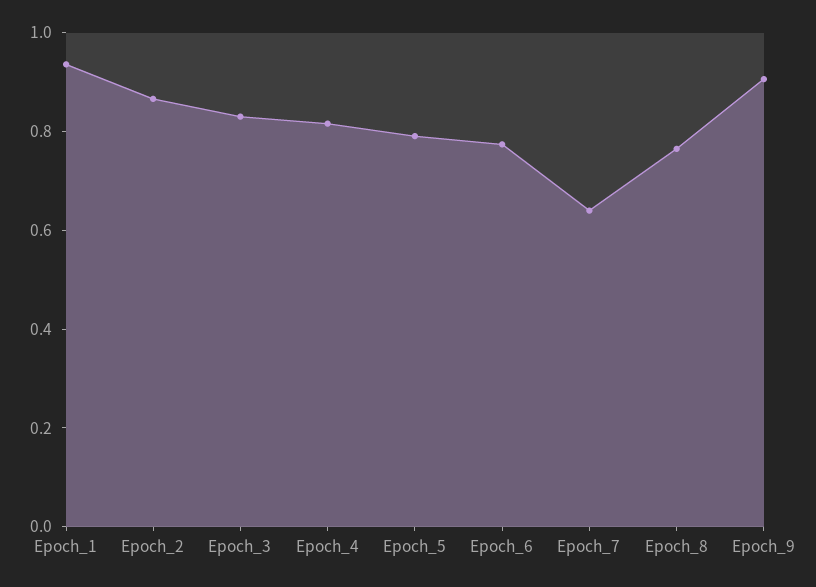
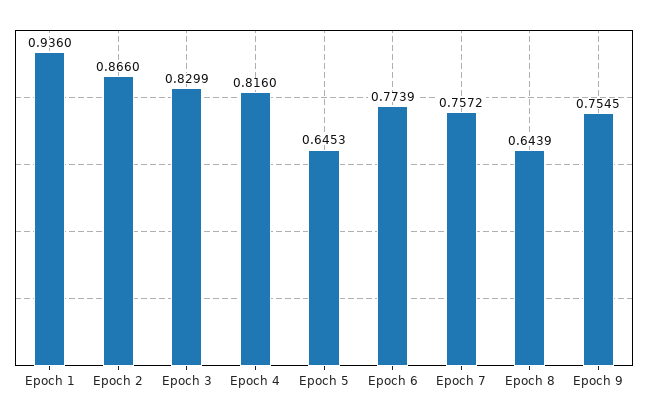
  {
    "Epoch_1": 0.936,
    "Epoch_2": 0.866,
    "Epoch_3": 0.8299,
    "Epoch_4": 0.816,
-   "Epoch_5": 0.8,
+   "Epoch_5": 0.6453,
    "Epoch_6": 0.7739,
-   "Epoch_7": 0.65,
+   "Epoch_7": 0.7572,
-   "Epoch_8": 0.75,
+   "Epoch_8": 0.6439,
-   "Epoch_9": 0.9
+   "Epoch_9": 0.7545
  }

